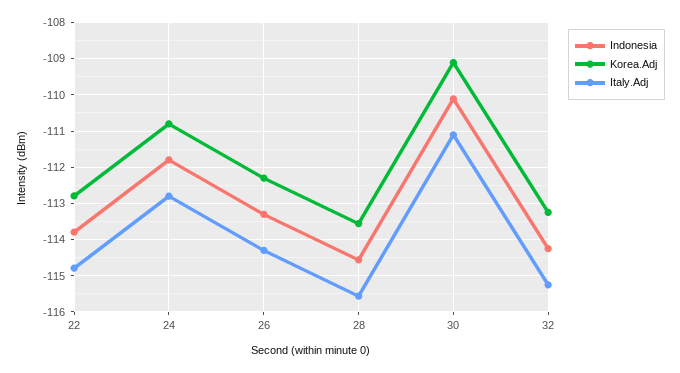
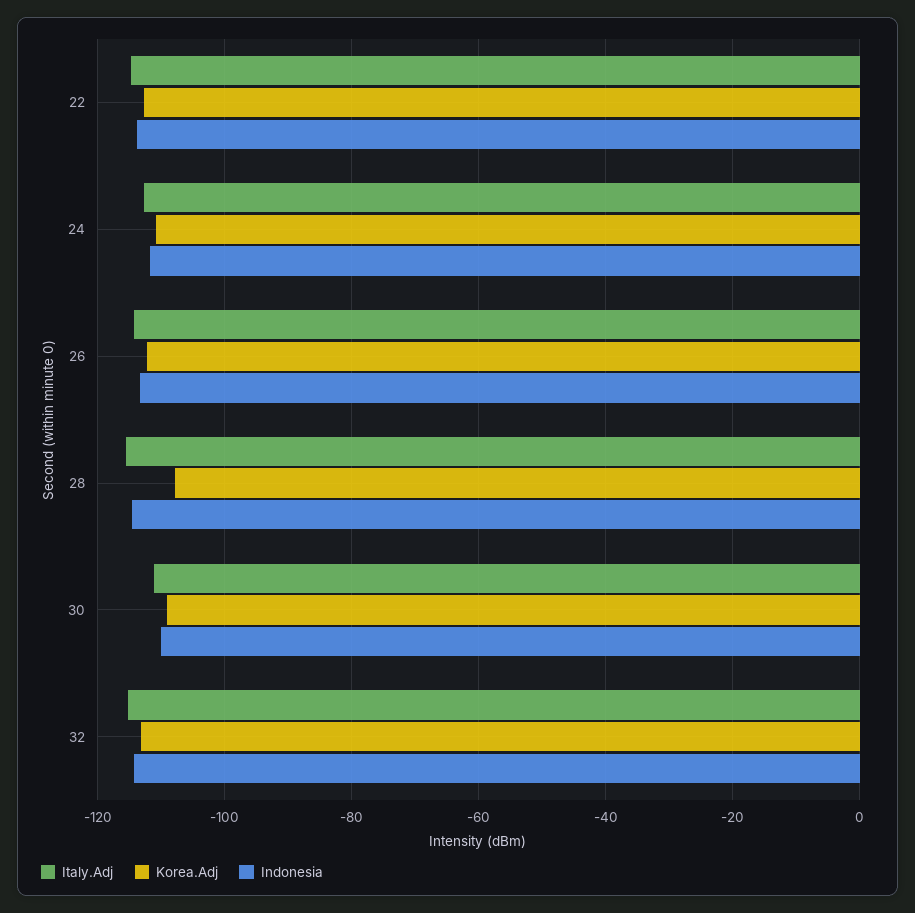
  {
    "Indonesia": {
      "22": -113.8,
      "24": -111.8,
      "26": -113.4,
      "28": -114.6,
      "30": -110.2,
      "32": -114.2
    },
    "Korea.Adj": {
      "22": -112.8,
      "24": -110.8,
      "26": -112.4,
-     "28": -113.6,
+     "28": -108,
      "30": -109.2,
      "32": -113.2
    },
    "Italy.Adj": {
      "22": -114.8,
      "24": -112.8,
      "26": -114.4,
      "28": -115.6,
      "30": -111.2,
      "32": -115.2
    }
  }

